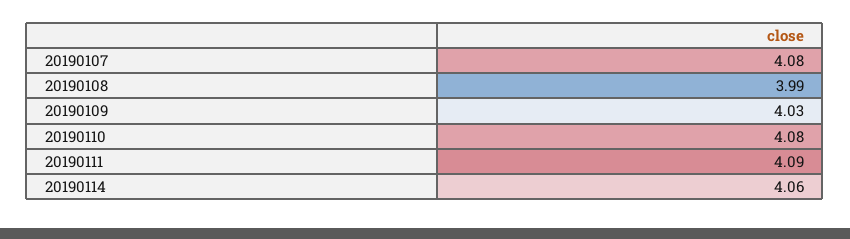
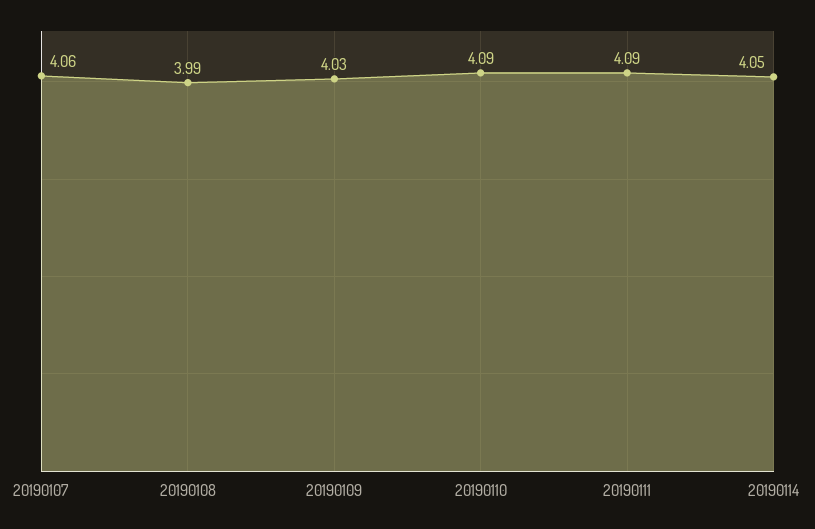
  {
-   "20190107": 4.08,
+   "20190107": 4.06,
    "20190108": 3.99,
    "20190109": 4.03,
-   "20190110": 4.08,
+   "20190110": 4.09,
    "20190111": 4.09,
-   "20190114": 4.06
+   "20190114": 4.05
  }

